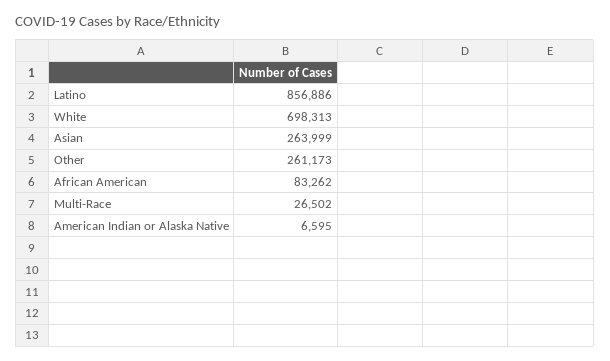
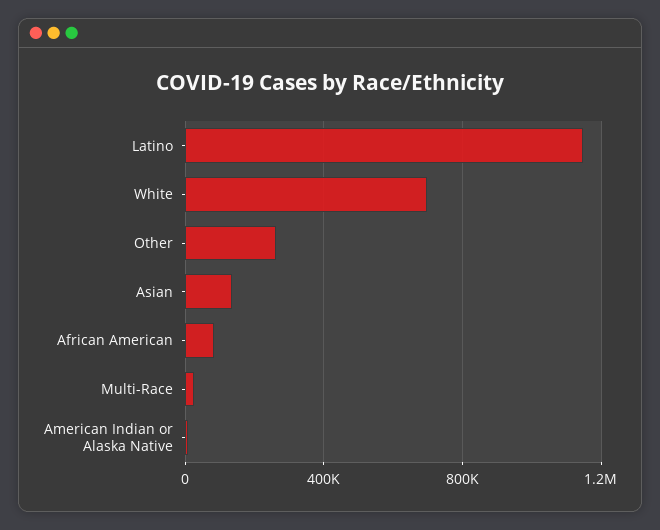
  {
-   "Latino": 856886,
+   "Latino": 1150000,
    "White": 698313,
-   "Asian": 263999,
+   "Asian": 150000,
    "Other": 261173,
    "African American": 83262,
    "Multi-Race": 26502,
    "American Indian or Alaska Native": 6595
  }

